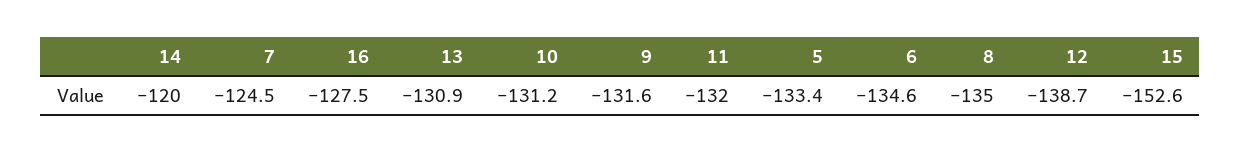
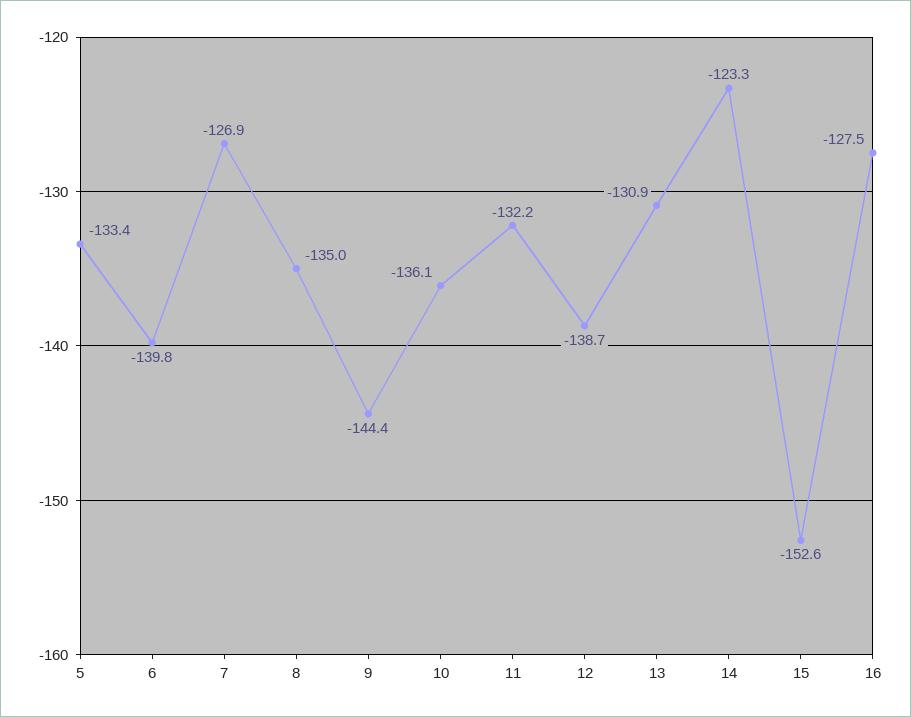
  {
-   "14": -120,
+   "14": -123.3,
-   "7": -124.5,
+   "7": -126.9,
    "16": -127.5,
    "13": -130.9,
-   "10": -131.2,
+   "10": -136.1,
-   "9": -131.6,
+   "9": -144.4,
-   "11": -132,
+   "11": -132.2,
    "5": -133.4,
-   "6": -134.6,
+   "6": -139.8,
    "8": -135,
    "12": -138.7,
    "15": -152.6
  }

